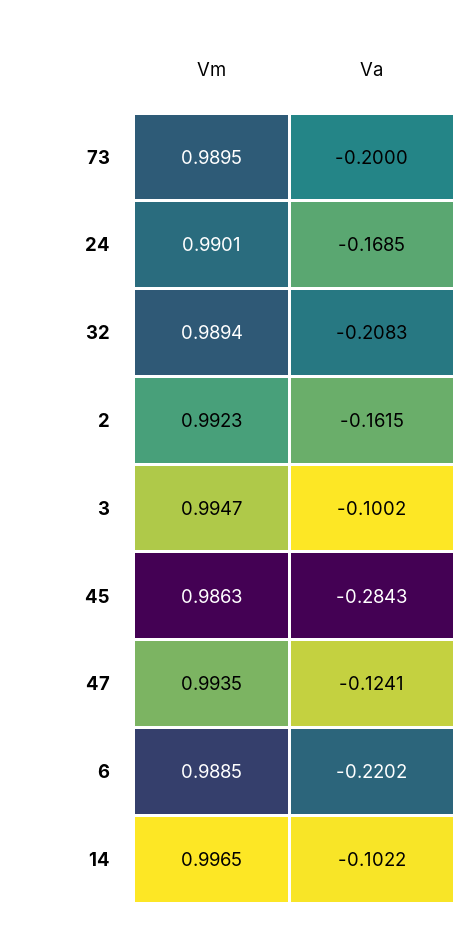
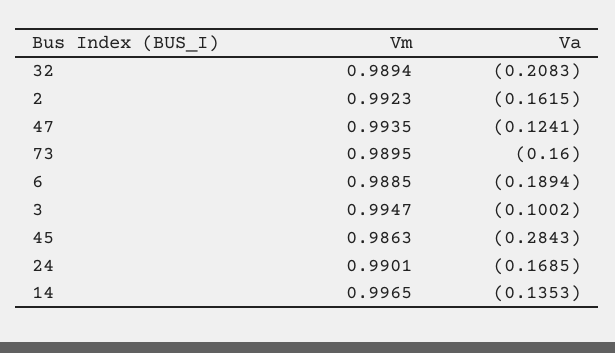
  {
    "Vm": {
      "73": 0.9895,
      "24": 0.9901,
      "32": 0.9894,
      "2": 0.9923,
      "3": 0.9947,
      "45": 0.9863,
      "47": 0.9935,
      "6": 0.9885,
      "14": 0.9965
    },
    "Va": {
-     "73": -0.2,
+     "73": -0.16,
      "24": -0.1685,
      "32": -0.2083,
      "2": -0.1615,
      "3": -0.1002,
      "45": -0.2843,
      "47": -0.1241,
-     "6": -0.2202,
+     "6": -0.1894,
-     "14": -0.1022
+     "14": -0.1353
    }
  }

